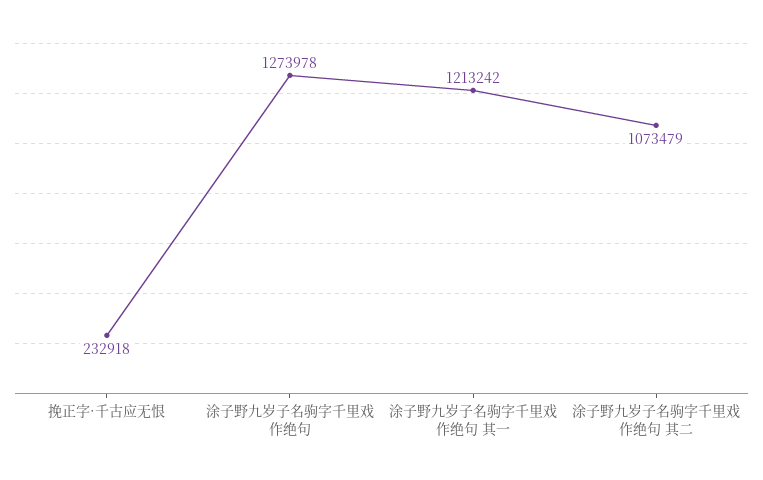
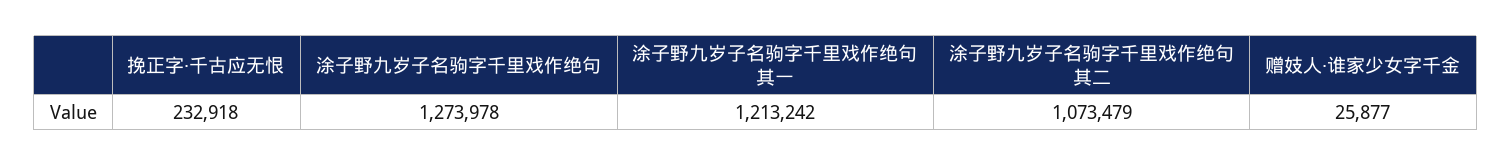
  {
    "挽正字·千古应无恨": 232918,
    "涂子野九岁子名驹字千里戏作绝句": 1273978,
    "涂子野九岁子名驹字千里戏作绝句 其一": 1213242,
-   "涂子野九岁子名驹字千里戏作绝句 其二": 1073479
+   "涂子野九岁子名驹字千里戏作绝句 其二": 1073479,
+   "赠妓人·谁家少女字千金": 25877
  }

